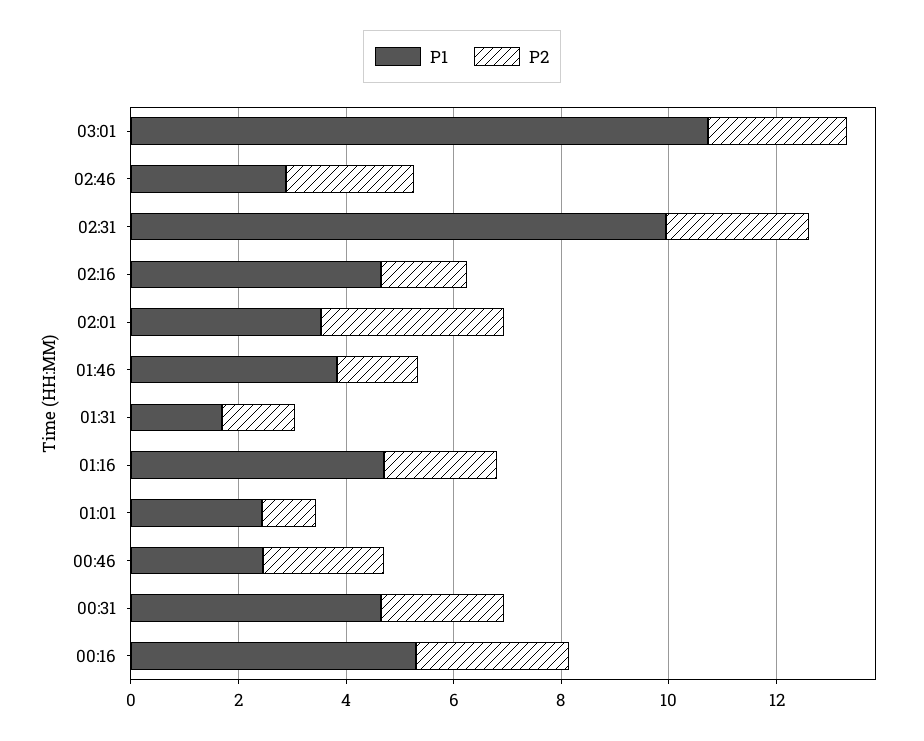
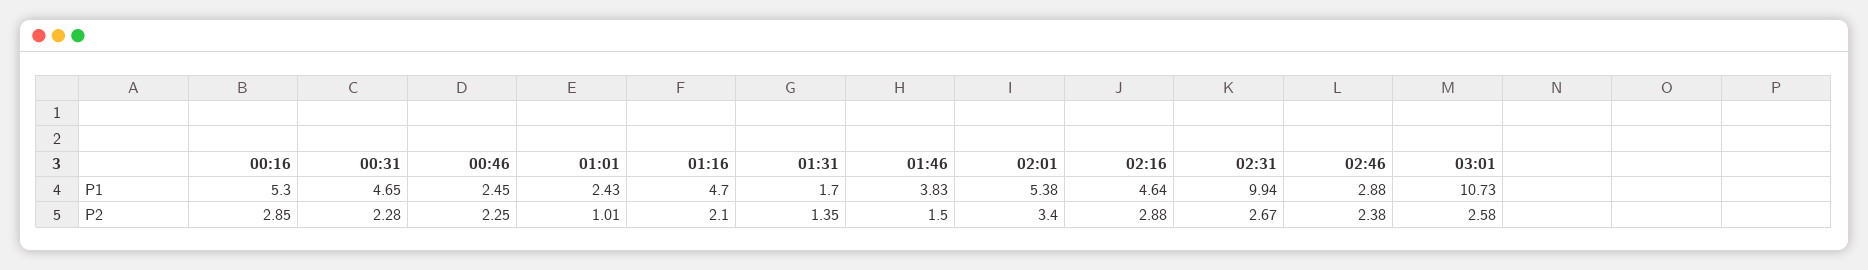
  {
    "P1": {
      "03:01": 10.73,
      "02:46": 2.88,
      "02:31": 9.94,
      "02:16": 4.64,
-     "02:01": 3.5,
+     "02:01": 5.38,
      "01:46": 3.83,
      "01:31": 1.7,
      "01:16": 4.7,
      "01:01": 2.43,
      "00:46": 2.45,
      "00:31": 4.65,
      "00:16": 5.3
    },
    "P2": {
      "03:01": 2.58,
      "02:46": 2.38,
      "02:31": 2.67,
-     "02:16": 1.5,
+     "02:16": 2.88,
      "02:01": 3.4,
      "01:46": 1.5,
      "01:31": 1.35,
      "01:16": 2.1,
      "01:01": 1.01,
      "00:46": 2.25,
      "00:31": 2.28,
      "00:16": 2.85
    }
  }

